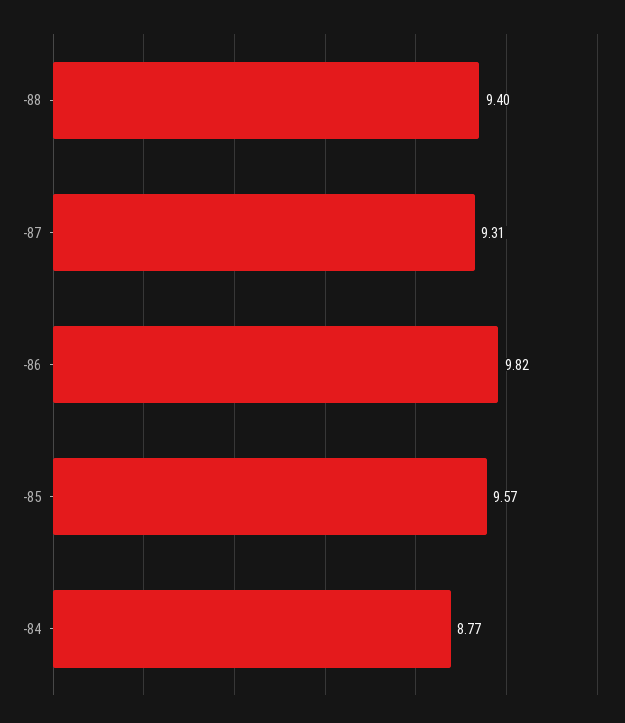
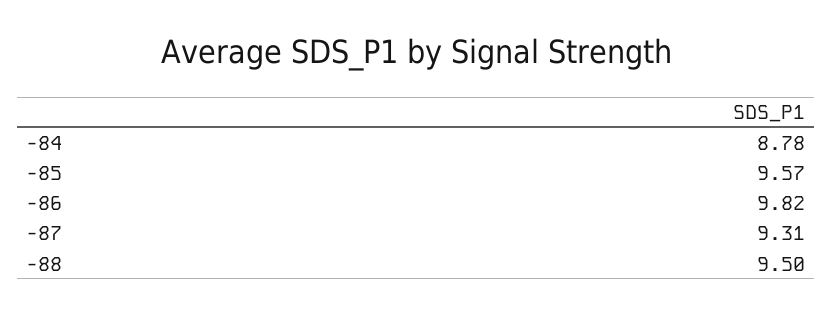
  {
-   "-88": 9.4,
+   "-88": 9.5,
    "-87": 9.31,
    "-86": 9.82,
    "-85": 9.57,
-   "-84": 8.77
+   "-84": 8.78
  }

